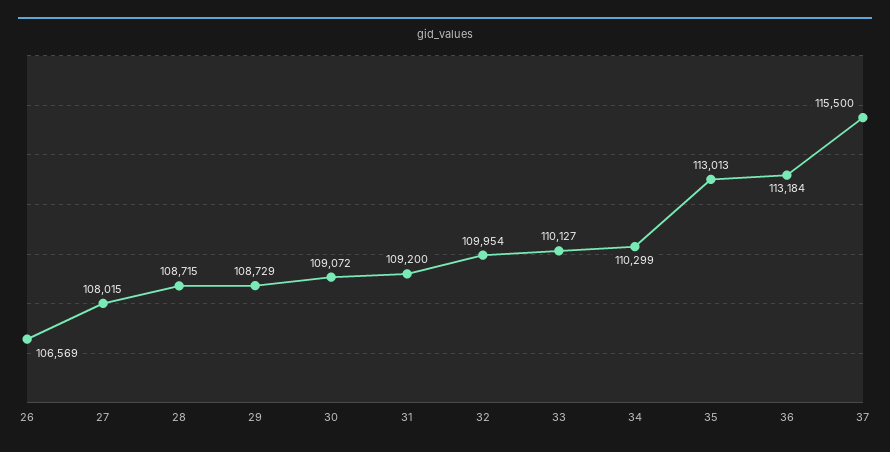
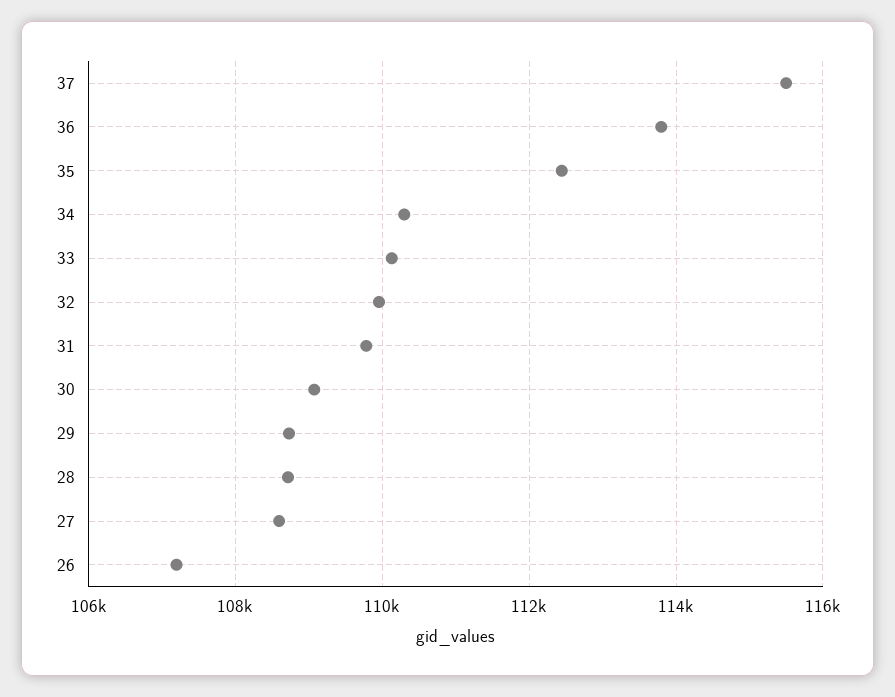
  {
-   "26": 106569,
+   "26": 107200,
-   "27": 108015,
+   "27": 108600,
    "28": 108715,
    "29": 108729,
    "30": 109072,
-   "31": 109200,
+   "31": 109800,
    "32": 109954,
    "33": 110127,
    "34": 110299,
-   "35": 113013,
+   "35": 112400,
-   "36": 113184,
+   "36": 113800,
    "37": 115500
  }

